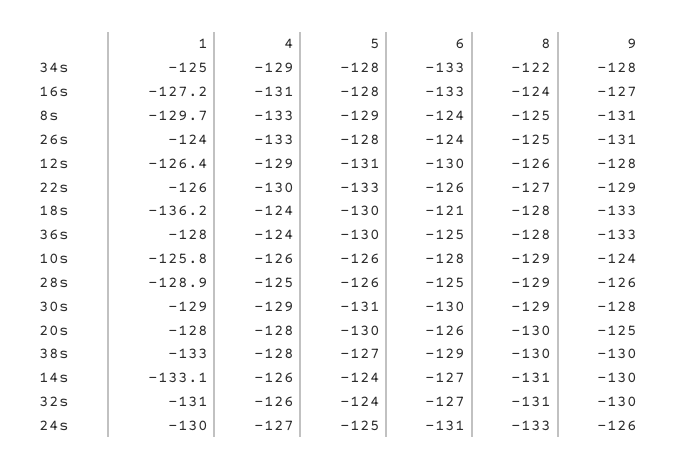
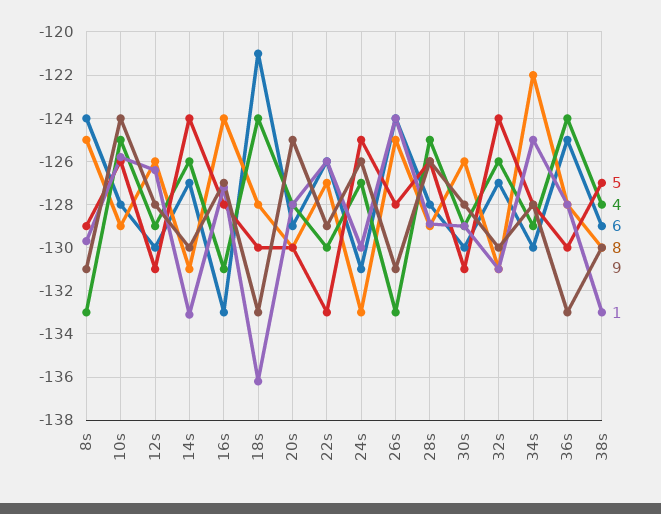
  {
    "1": {
      "34s": -125,
      "16s": -127.2,
      "8s": -129.7,
      "26s": -124,
      "12s": -126.4,
      "22s": -126,
      "18s": -136.2,
      "36s": -128,
      "10s": -125.8,
      "28s": -128.9,
      "30s": -129,
      "20s": -128,
      "38s": -133,
      "14s": -133.1,
      "32s": -131,
      "24s": -130
    },
    "4": {
      "34s": -129,
      "16s": -131,
      "8s": -133,
      "26s": -133,
      "12s": -129,
      "22s": -130,
      "18s": -124,
      "36s": -124,
-     "10s": -126,
+     "10s": -125,
      "28s": -125,
      "30s": -129,
      "20s": -128,
      "38s": -128,
      "14s": -126,
      "32s": -126,
      "24s": -127
    },
    "5": {
      "34s": -128,
      "16s": -128,
      "8s": -129,
      "26s": -128,
      "12s": -131,
      "22s": -133,
      "18s": -130,
      "36s": -130,
      "10s": -126,
      "28s": -126,
      "30s": -131,
      "20s": -130,
      "38s": -127,
      "14s": -124,
      "32s": -124,
      "24s": -125
    },
    "6": {
-     "34s": -133,
+     "34s": -130,
      "16s": -133,
      "8s": -124,
      "26s": -124,
      "12s": -130,
      "22s": -126,
      "18s": -121,
      "36s": -125,
      "10s": -128,
-     "28s": -125,
+     "28s": -128,
      "30s": -130,
-     "20s": -126,
+     "20s": -129,
      "38s": -129,
      "14s": -127,
      "32s": -127,
      "24s": -131
    },
    "8": {
      "34s": -122,
      "16s": -124,
      "8s": -125,
      "26s": -125,
      "12s": -126,
      "22s": -127,
      "18s": -128,
      "36s": -128,
      "10s": -129,
      "28s": -129,
-     "30s": -129,
+     "30s": -126,
      "20s": -130,
      "38s": -130,
      "14s": -131,
      "32s": -131,
      "24s": -133
    },
    "9": {
      "34s": -128,
      "16s": -127,
      "8s": -131,
      "26s": -131,
      "12s": -128,
      "22s": -129,
      "18s": -133,
      "36s": -133,
      "10s": -124,
      "28s": -126,
      "30s": -128,
      "20s": -125,
      "38s": -130,
      "14s": -130,
      "32s": -130,
      "24s": -126
    }
  }

